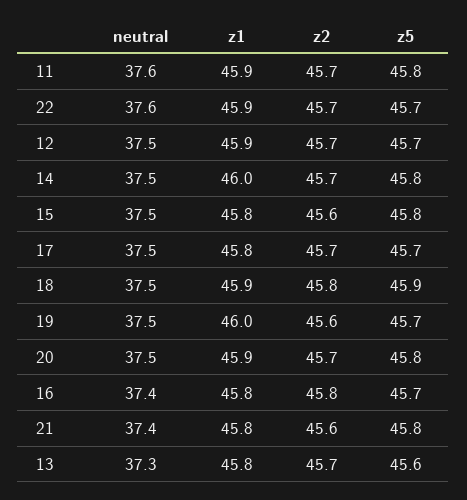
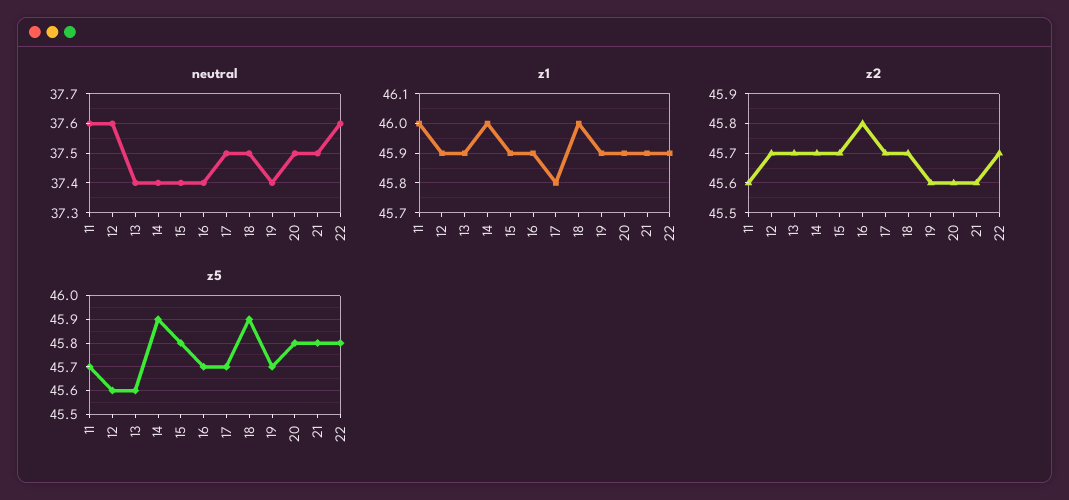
  {
    "neutral": {
      "11": 37.6,
      "22": 37.6,
-     "12": 37.5,
+     "12": 37.6,
-     "14": 37.5,
+     "14": 37.4,
-     "15": 37.5,
+     "15": 37.4,
      "17": 37.5,
      "18": 37.5,
-     "19": 37.5,
+     "19": 37.4,
      "20": 37.5,
      "16": 37.4,
-     "21": 37.4,
+     "21": 37.5,
-     "13": 37.3
+     "13": 37.4
    },
    "z1": {
-     "11": 45.9,
+     "11": 46,
      "22": 45.9,
      "12": 45.9,
      "14": 46,
-     "15": 45.8,
+     "15": 45.9,
      "17": 45.8,
-     "18": 45.9,
+     "18": 46,
-     "19": 46,
+     "19": 45.9,
      "20": 45.9,
-     "16": 45.8,
+     "16": 45.9,
-     "21": 45.8,
+     "21": 45.9,
-     "13": 45.8
+     "13": 45.9
    },
    "z2": {
-     "11": 45.7,
+     "11": 45.6,
      "22": 45.7,
      "12": 45.7,
      "14": 45.7,
-     "15": 45.6,
+     "15": 45.7,
      "17": 45.7,
-     "18": 45.8,
+     "18": 45.7,
      "19": 45.6,
-     "20": 45.7,
+     "20": 45.6,
      "16": 45.8,
      "21": 45.6,
      "13": 45.7
    },
    "z5": {
-     "11": 45.8,
+     "11": 45.7,
-     "22": 45.7,
+     "22": 45.8,
-     "12": 45.7,
+     "12": 45.6,
-     "14": 45.8,
+     "14": 45.9,
      "15": 45.8,
      "17": 45.7,
      "18": 45.9,
      "19": 45.7,
      "20": 45.8,
      "16": 45.7,
      "21": 45.8,
      "13": 45.6
    }
  }

